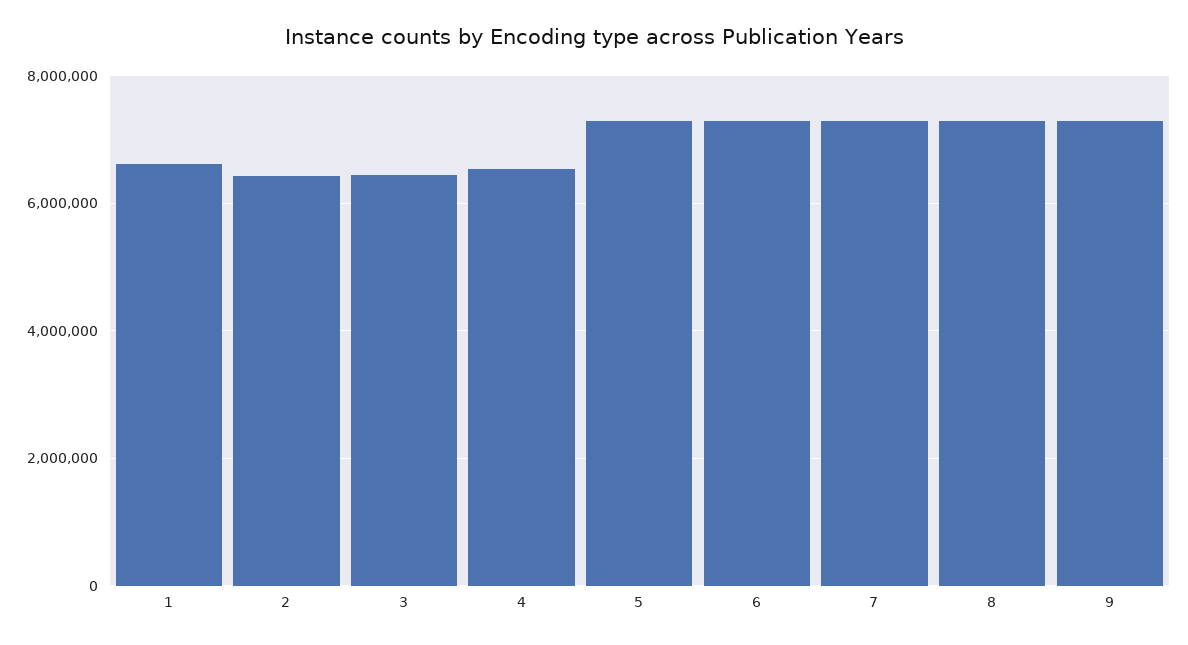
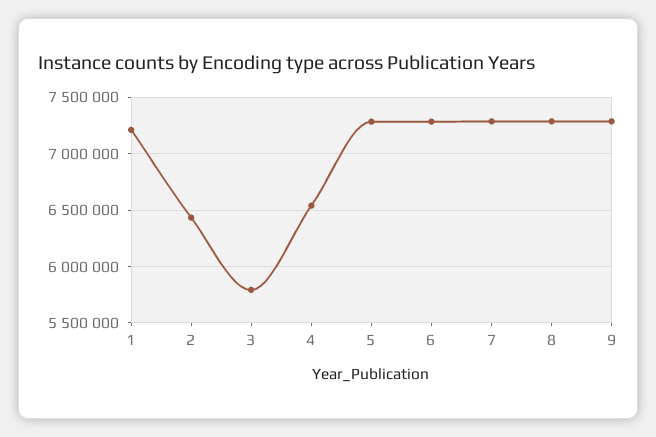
  {
-   "1": 6600000,
+   "1": 7200000,
    "2": 6400000,
-   "3": 6400000,
+   "3": 5800000,
    "4": 6500000,
    "5": 7300000,
    "6": 7300000,
    "7": 7300000,
    "8": 7300000,
    "9": 7300000
  }

